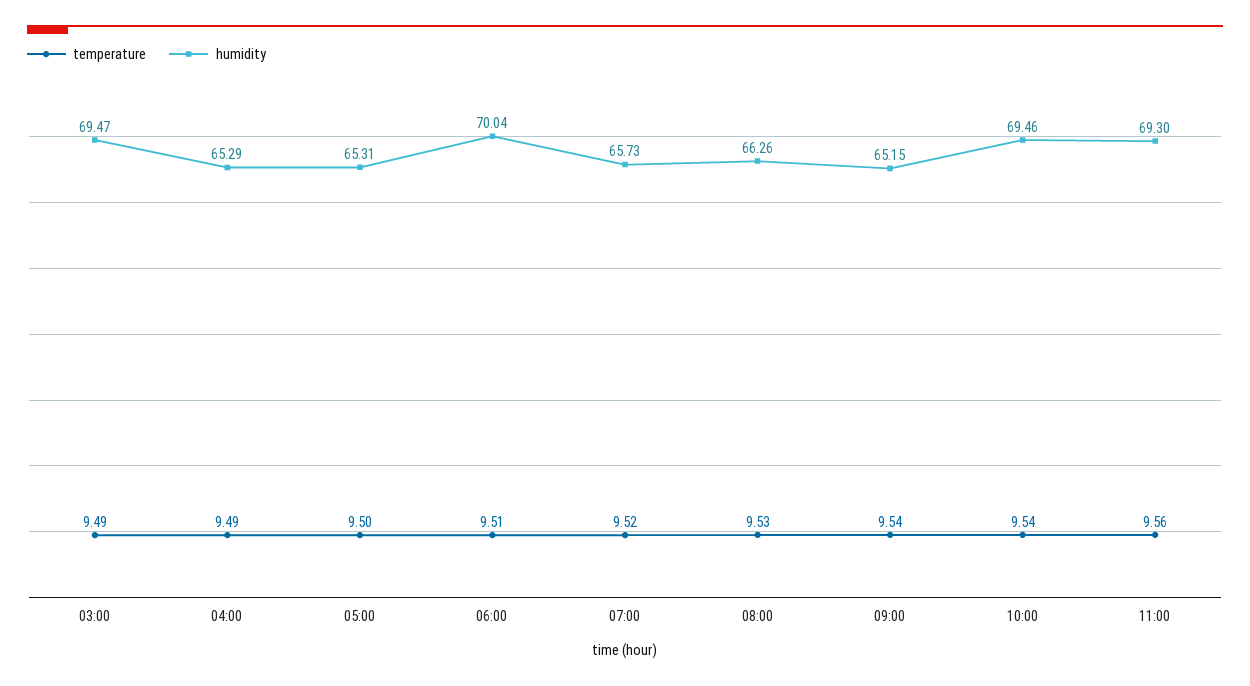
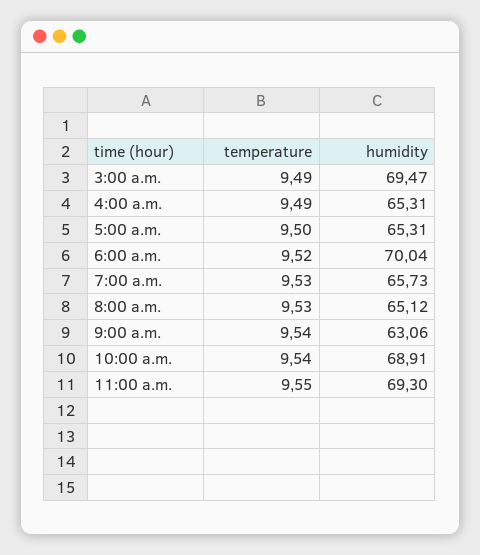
  {
    "temperature": {
      "03:00": 9.49,
      "04:00": 9.49,
      "05:00": 9.5,
-     "06:00": 9.51,
+     "06:00": 9.52,
-     "07:00": 9.52,
+     "07:00": 9.53,
      "08:00": 9.53,
      "09:00": 9.54,
      "10:00": 9.54,
-     "11:00": 9.56
+     "11:00": 9.55
    },
    "humidity": {
      "03:00": 69.47,
-     "04:00": 65.29,
+     "04:00": 65.31,
      "05:00": 65.31,
      "06:00": 70.04,
      "07:00": 65.73,
-     "08:00": 66.26,
+     "08:00": 65.12,
-     "09:00": 65.15,
+     "09:00": 63.06,
-     "10:00": 69.46,
+     "10:00": 68.91,
      "11:00": 69.3
    }
  }

